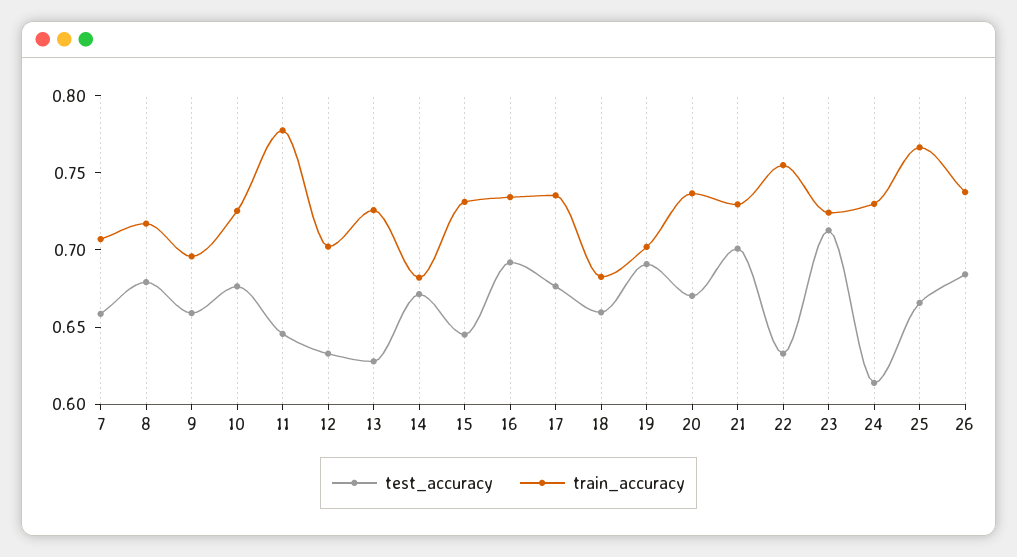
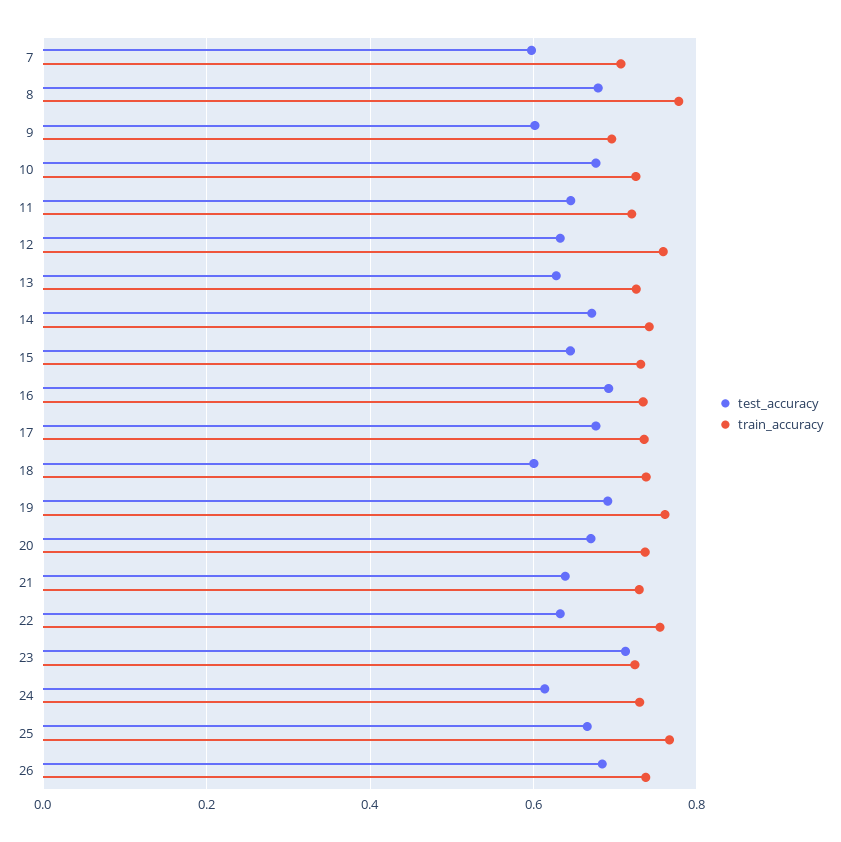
  {
    "test_accuracy": {
-     "7": 0.66,
+     "7": 0.6,
      "8": 0.68,
-     "9": 0.66,
+     "9": 0.6,
      "10": 0.68,
      "11": 0.65,
      "12": 0.63,
      "13": 0.63,
      "14": 0.67,
      "15": 0.65,
      "16": 0.69,
      "17": 0.68,
-     "18": 0.66,
+     "18": 0.6,
      "19": 0.69,
      "20": 0.67,
-     "21": 0.7,
+     "21": 0.64,
      "22": 0.63,
      "23": 0.71,
      "24": 0.61,
      "25": 0.67,
      "26": 0.68
    },
    "train_accuracy": {
      "7": 0.71,
-     "8": 0.72,
+     "8": 0.78,
      "9": 0.7,
      "10": 0.73,
-     "11": 0.78,
+     "11": 0.72,
-     "12": 0.7,
+     "12": 0.76,
      "13": 0.73,
-     "14": 0.68,
+     "14": 0.74,
      "15": 0.73,
      "16": 0.73,
      "17": 0.74,
-     "18": 0.68,
+     "18": 0.74,
-     "19": 0.7,
+     "19": 0.76,
      "20": 0.74,
      "21": 0.73,
      "22": 0.75,
      "23": 0.72,
      "24": 0.73,
      "25": 0.77,
      "26": 0.74
    }
  }

